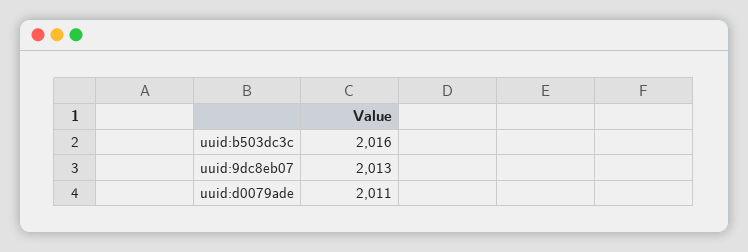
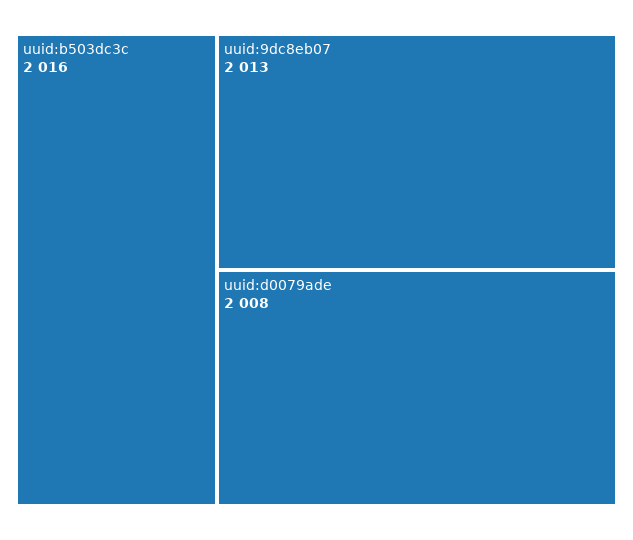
  {
    "uuid:b503dc3c": 2016,
    "uuid:9dc8eb07": 2013,
-   "uuid:d0079ade": 2011
+   "uuid:d0079ade": 2008
  }

